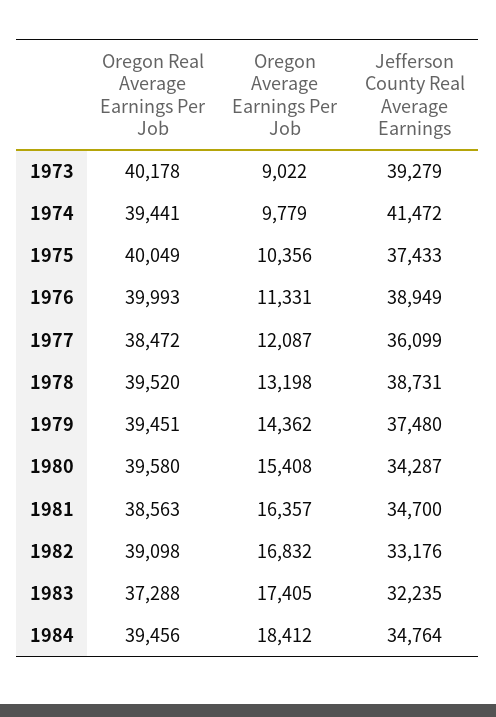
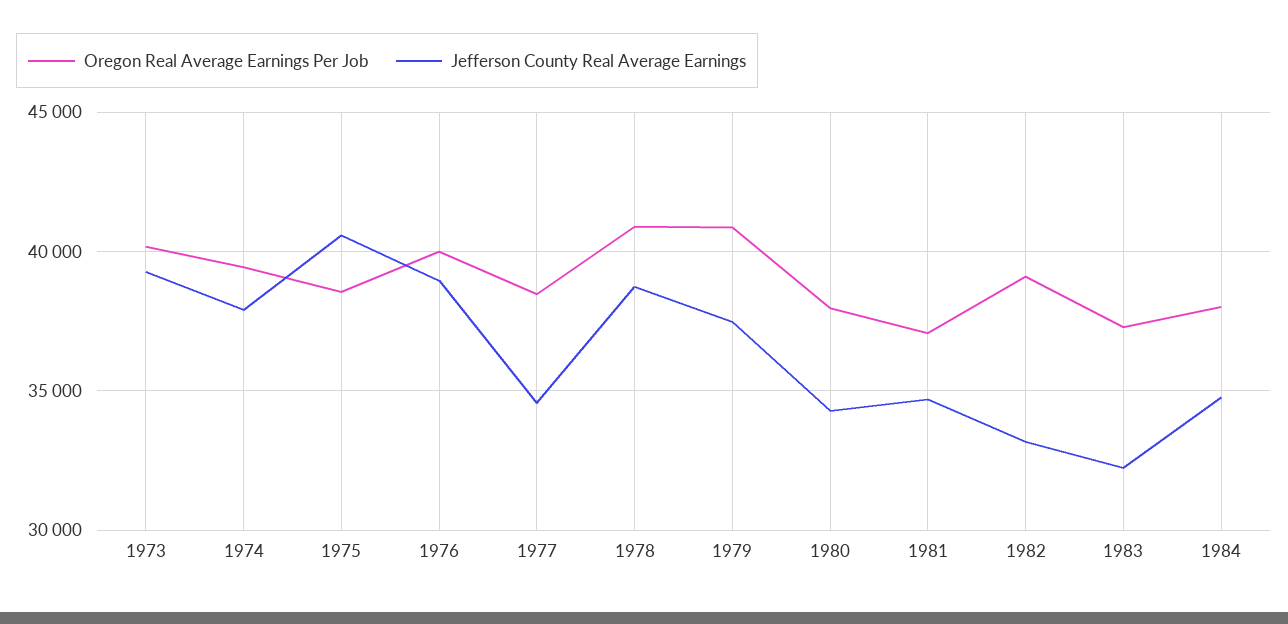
  {
    "Oregon Real Average Earnings Per Job": {
      "1973": 40178,
      "1974": 39441,
-     "1975": 40049,
+     "1975": 38500,
      "1976": 39993,
      "1977": 38472,
-     "1978": 39520,
+     "1978": 41000,
-     "1979": 39451,
+     "1979": 41000,
-     "1980": 39580,
+     "1980": 38000,
-     "1981": 38563,
+     "1981": 37000,
      "1982": 39098,
      "1983": 37288,
-     "1984": 39456
+     "1984": 38000
    },
-   "Oregon Average Earnings Per Job": {
-     "1973": 9022,
-     "1974": 9779,
-     "1975": 10356,
-     "1976": 11331,
-     "1977": 12087,
-     "1978": 13198,
-     "1979": 14362,
-     "1980": 15408,
-     "1981": 16357,
-     "1982": 16832,
-     "1983": 17405,
-     "1984": 18412
-   },
    "Jefferson County Real Average Earnings": {
      "1973": 39279,
-     "1974": 41472,
+     "1974": 38000,
-     "1975": 37433,
+     "1975": 40500,
      "1976": 38949,
-     "1977": 36099,
+     "1977": 34500,
      "1978": 38731,
      "1979": 37480,
      "1980": 34287,
      "1981": 34700,
      "1982": 33176,
      "1983": 32235,
      "1984": 34764
    }
  }

